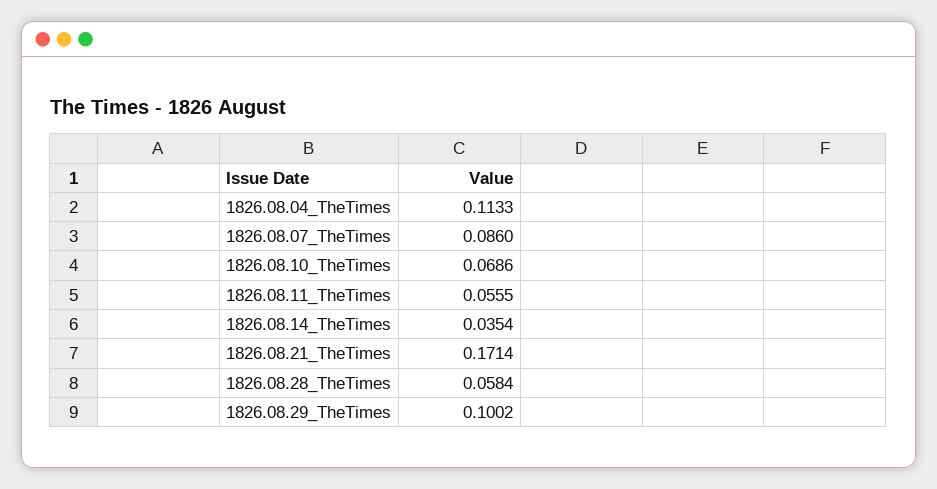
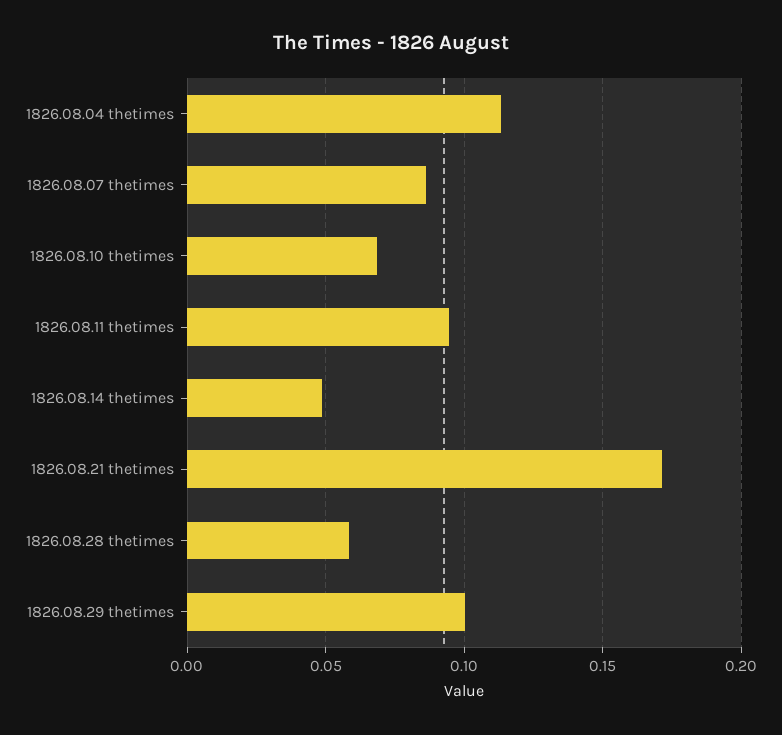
  {
    "1826.08.04_TheTimes": 0.1133,
    "1826.08.07_TheTimes": 0.086,
    "1826.08.10_TheTimes": 0.0686,
-   "1826.08.11_TheTimes": 0.0555,
+   "1826.08.11_TheTimes": 0.095,
-   "1826.08.14_TheTimes": 0.0354,
+   "1826.08.14_TheTimes": 0.05,
    "1826.08.21_TheTimes": 0.1714,
    "1826.08.28_TheTimes": 0.0584,
    "1826.08.29_TheTimes": 0.1002
  }

